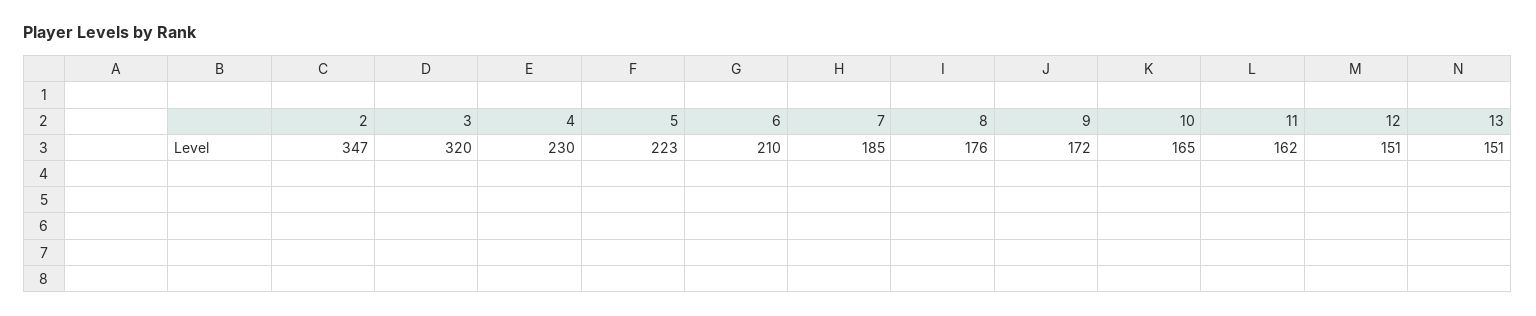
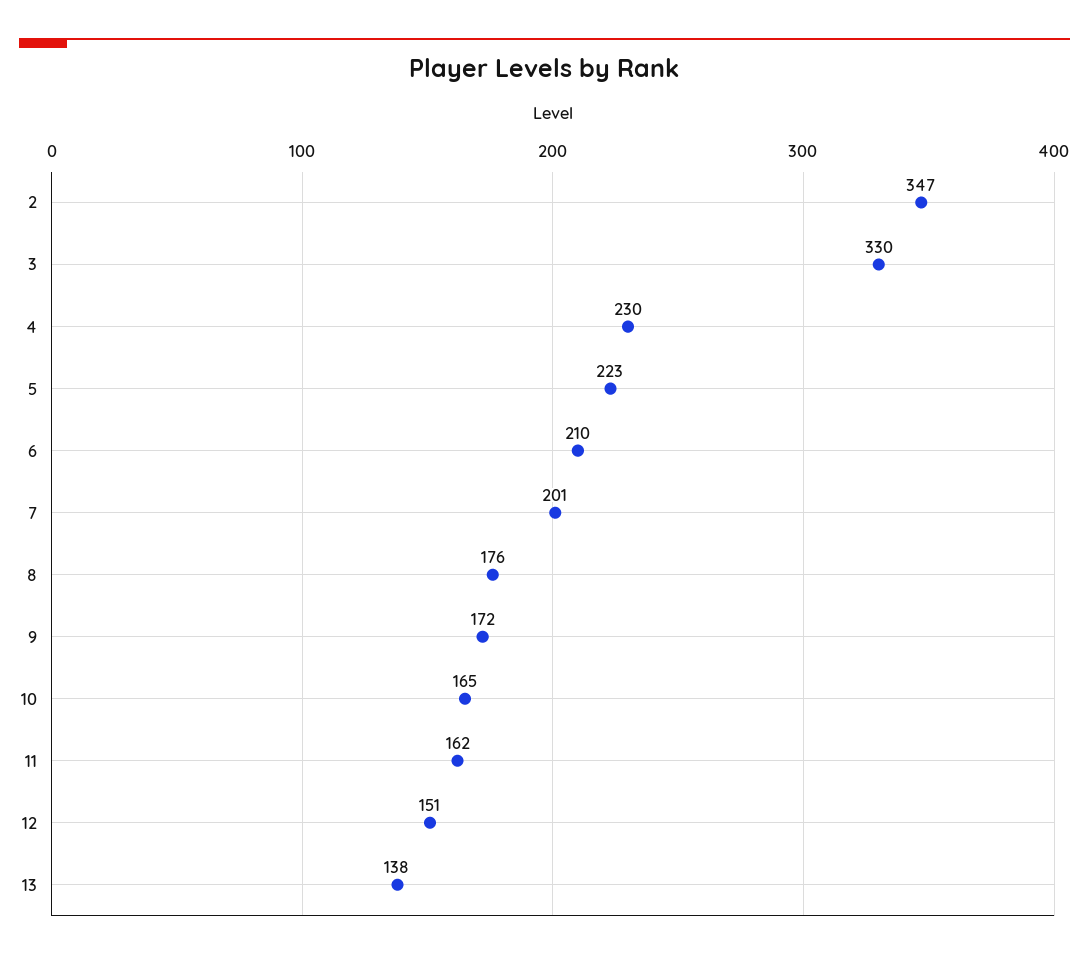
  {
    "2": 347,
-   "3": 320,
+   "3": 330,
    "4": 230,
    "5": 223,
    "6": 210,
-   "7": 185,
+   "7": 201,
    "8": 176,
    "9": 172,
    "10": 165,
    "11": 162,
    "12": 151,
-   "13": 151
+   "13": 138
  }

